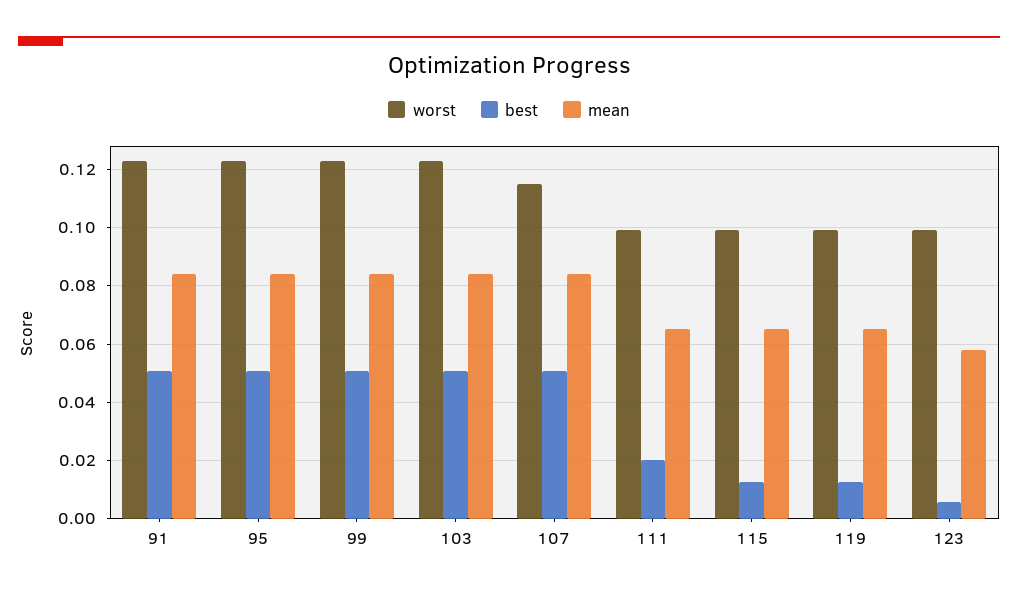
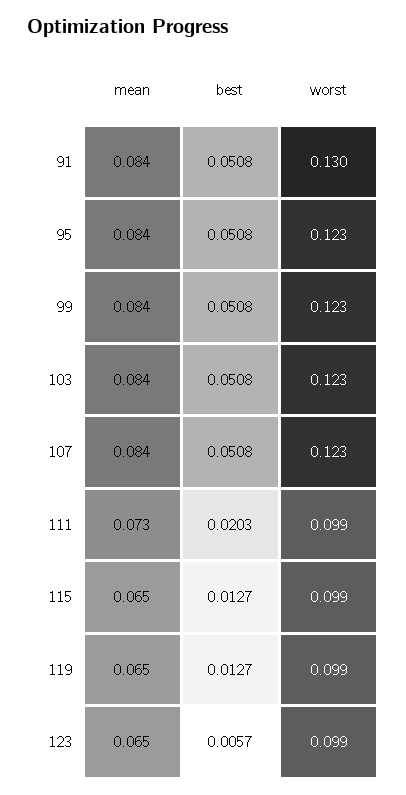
  {
    "worst": {
-     "91": 0.1225,
+     "91": 0.13,
      "95": 0.123,
      "99": 0.123,
      "103": 0.123,
-     "107": 0.115,
+     "107": 0.123,
      "111": 0.099,
      "115": 0.099,
      "119": 0.099,
      "123": 0.099
    },
    "best": {
      "91": 0.0508,
      "95": 0.0508,
      "99": 0.0508,
      "103": 0.0508,
      "107": 0.0508,
      "111": 0.0203,
      "115": 0.0127,
      "119": 0.0127,
      "123": 0.0057
    },
    "mean": {
      "91": 0.084,
      "95": 0.084,
      "99": 0.084,
      "103": 0.084,
      "107": 0.084,
-     "111": 0.065,
+     "111": 0.073,
      "115": 0.065,
      "119": 0.065,
-     "123": 0.0575
+     "123": 0.065
    }
  }

